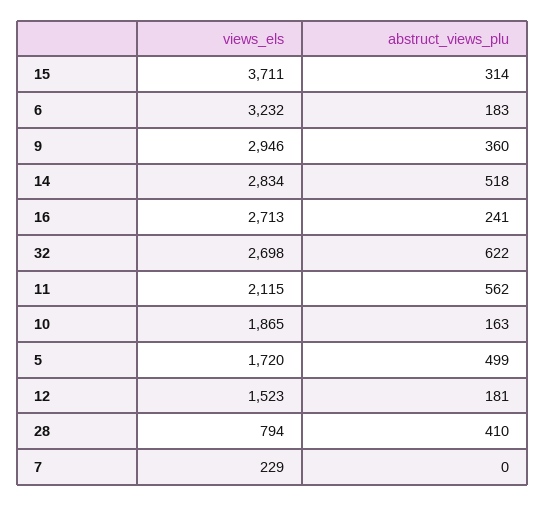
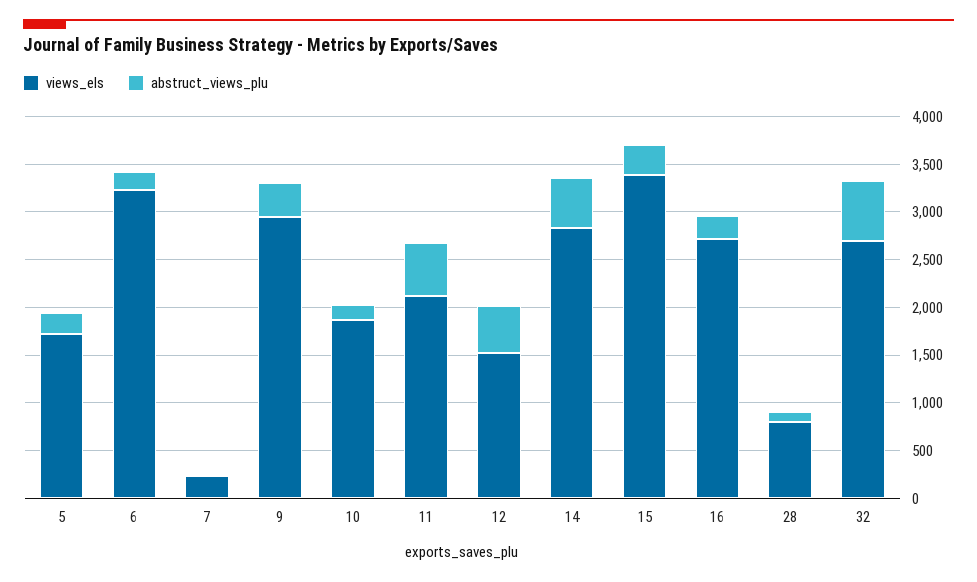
  {
    "views_els": {
-     "15": 3711,
+     "15": 3400,
      "6": 3232,
      "9": 2946,
      "14": 2834,
      "16": 2713,
      "32": 2698,
      "11": 2115,
      "10": 1865,
      "5": 1720,
      "12": 1523,
      "28": 794,
      "7": 229
    },
    "abstruct_views_plu": {
      "15": 314,
      "6": 183,
      "9": 360,
      "14": 518,
      "16": 241,
      "32": 622,
      "11": 562,
      "10": 163,
-     "5": 499,
+     "5": 200,
-     "12": 181,
+     "12": 500,
-     "28": 410,
+     "28": 100,
      "7": 0
    }
  }

